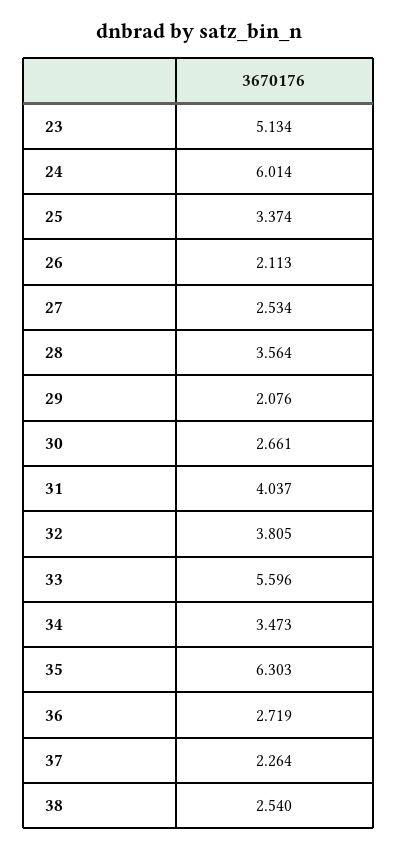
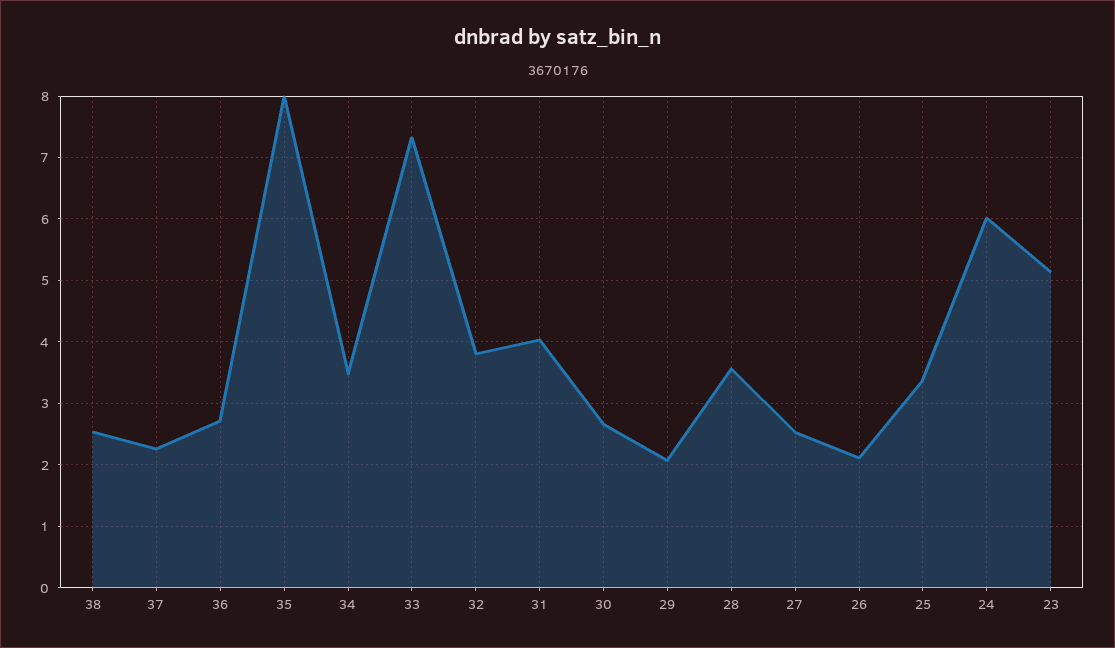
  {
    "23": 5.134,
    "24": 6.014,
    "25": 3.374,
    "26": 2.113,
    "27": 2.534,
    "28": 3.564,
    "29": 2.076,
    "30": 2.661,
    "31": 4.037,
    "32": 3.805,
-   "33": 5.596,
+   "33": 7.3,
    "34": 3.473,
-   "35": 6.303,
+   "35": 8,
    "36": 2.719,
    "37": 2.264,
    "38": 2.54
  }

